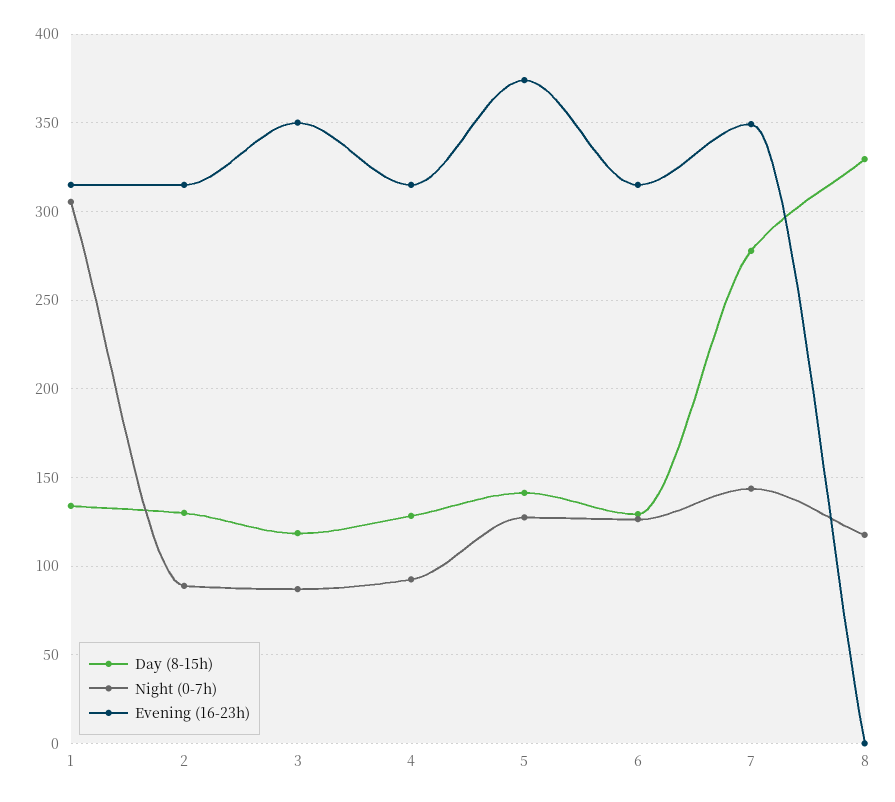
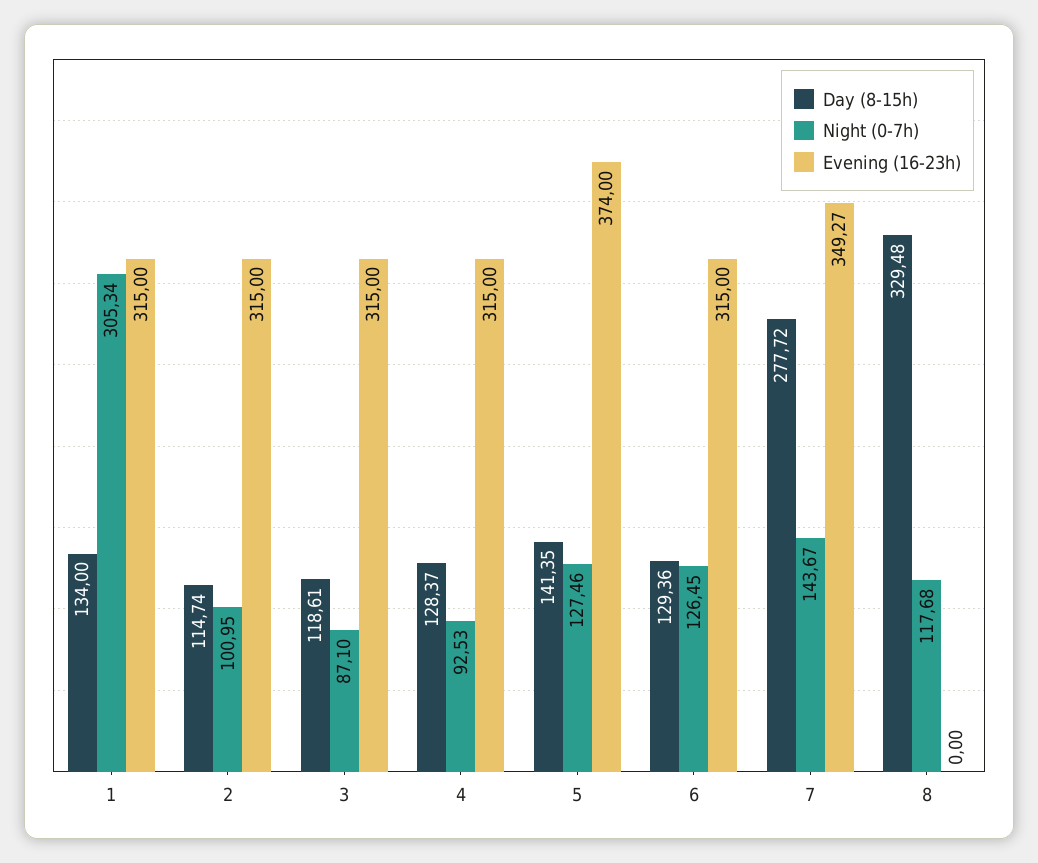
  {
    "Day (8-15h)": {
      "1": 134,
-     "2": 130,
+     "2": 114.74,
      "3": 118.61,
      "4": 128.37,
      "5": 141.35,
      "6": 129.36,
      "7": 277.72,
      "8": 329.48
    },
    "Night (0-7h)": {
      "1": 305.34,
-     "2": 90,
+     "2": 100.95,
      "3": 87.1,
      "4": 92.53,
      "5": 127.46,
      "6": 126.45,
      "7": 143.67,
      "8": 117.68
    },
    "Evening (16-23h)": {
      "1": 315,
      "2": 315,
-     "3": 350,
+     "3": 315,
      "4": 315,
      "5": 374,
      "6": 315,
      "7": 349.27,
      "8": 0
    }
  }

